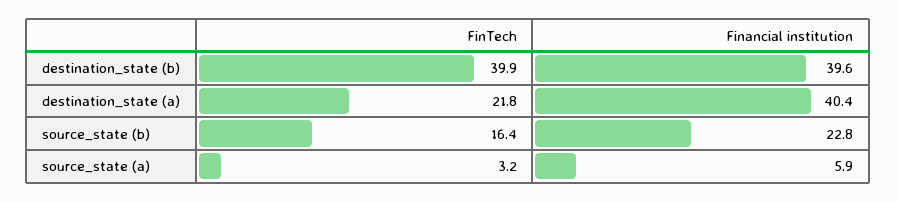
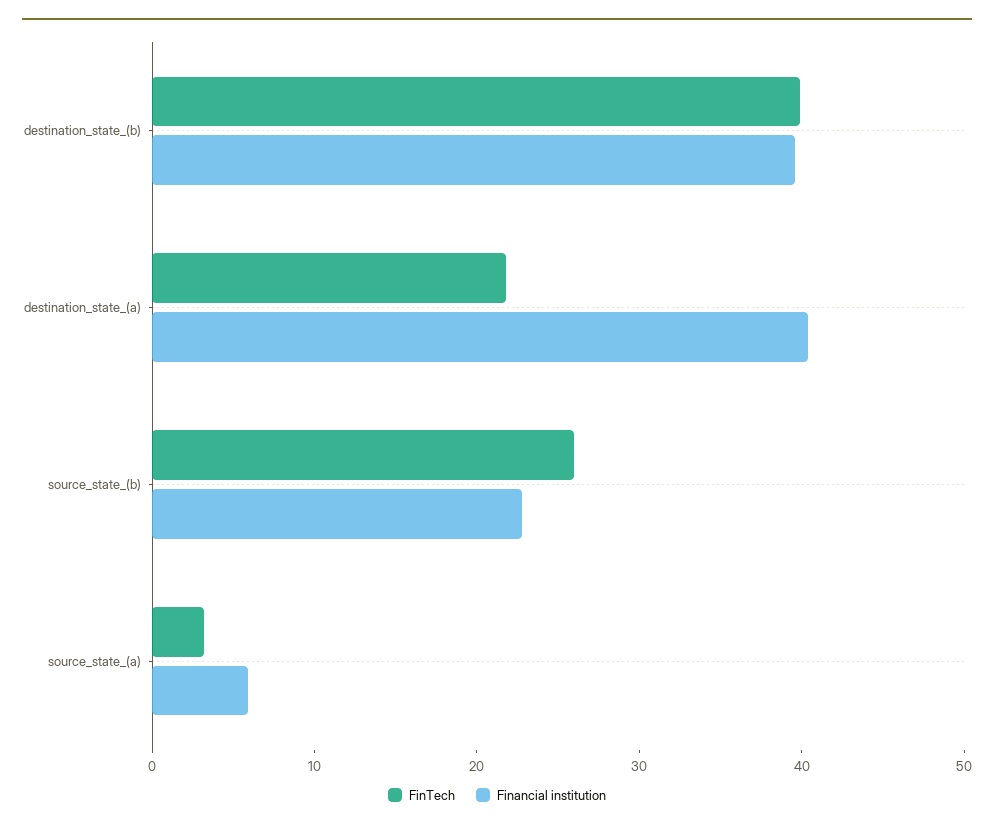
  {
    "FinTech": {
      "destination_state (b)": 39.9,
      "destination_state (a)": 21.8,
-     "source_state (b)": 16.4,
+     "source_state (b)": 26,
      "source_state (a)": 3.2
    },
    "Financial institution": {
      "destination_state (b)": 39.6,
      "destination_state (a)": 40.4,
      "source_state (b)": 22.8,
      "source_state (a)": 5.9
    }
  }

